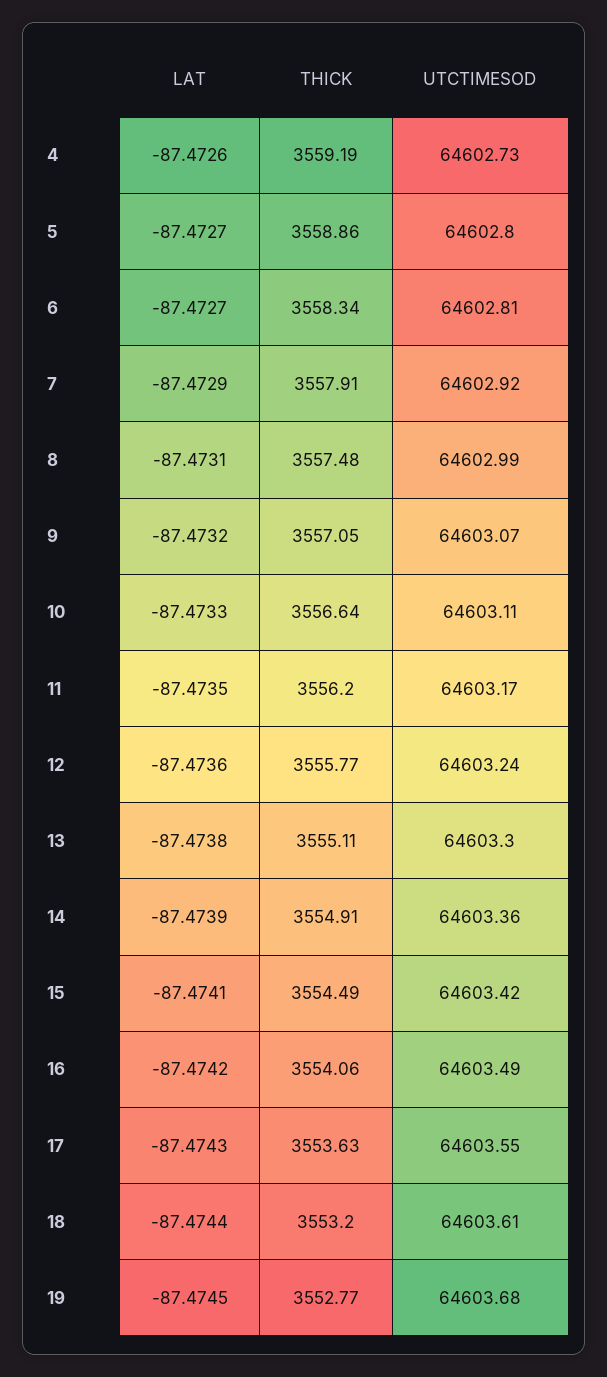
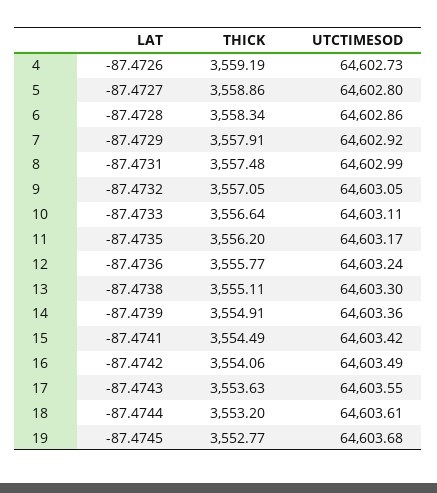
  {
    "LAT": {
      "4": -87.4726,
      "5": -87.4727,
-     "6": -87.4727,
+     "6": -87.4728,
      "7": -87.4729,
      "8": -87.4731,
      "9": -87.4732,
      "10": -87.4733,
      "11": -87.4735,
      "12": -87.4736,
      "13": -87.4738,
      "14": -87.4739,
      "15": -87.4741,
      "16": -87.4742,
      "17": -87.4743,
      "18": -87.4744,
      "19": -87.4745
    },
    "THICK": {
      "4": 3559.19,
      "5": 3558.86,
      "6": 3558.34,
      "7": 3557.91,
      "8": 3557.48,
      "9": 3557.05,
      "10": 3556.64,
      "11": 3556.2,
      "12": 3555.77,
      "13": 3555.11,
      "14": 3554.91,
      "15": 3554.49,
      "16": 3554.06,
      "17": 3553.63,
      "18": 3553.2,
      "19": 3552.77
    },
    "UTCTIMESOD": {
      "4": 64602.73,
      "5": 64602.8,
-     "6": 64602.81,
+     "6": 64602.86,
      "7": 64602.92,
      "8": 64602.99,
-     "9": 64603.07,
+     "9": 64603.05,
      "10": 64603.11,
      "11": 64603.17,
      "12": 64603.24,
      "13": 64603.3,
      "14": 64603.36,
      "15": 64603.42,
      "16": 64603.49,
      "17": 64603.55,
      "18": 64603.61,
      "19": 64603.68
    }
  }

